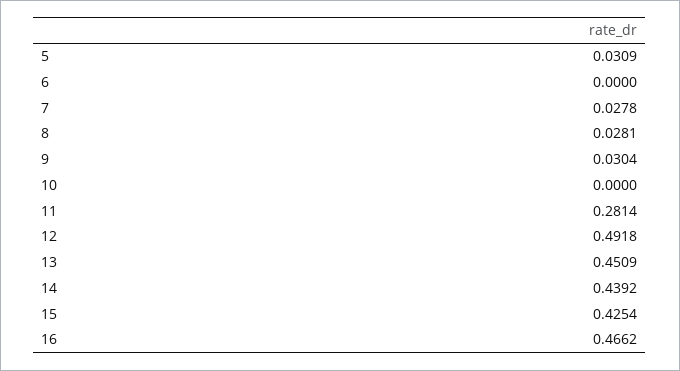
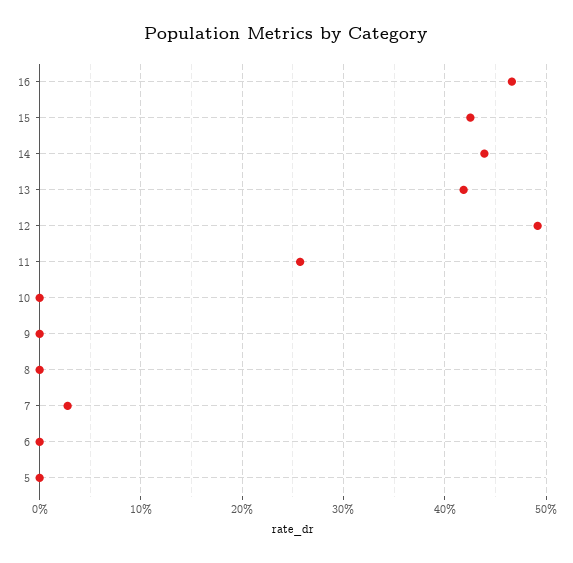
  {
-   "5": 0.0309,
+   "5": 0,
    "6": 0,
    "7": 0.0278,
-   "8": 0.0281,
+   "8": 0,
-   "9": 0.0304,
+   "9": 0,
    "10": 0,
-   "11": 0.2814,
+   "11": 0.26,
    "12": 0.4918,
-   "13": 0.4509,
+   "13": 0.42,
    "14": 0.4392,
    "15": 0.4254,
    "16": 0.4662
  }

